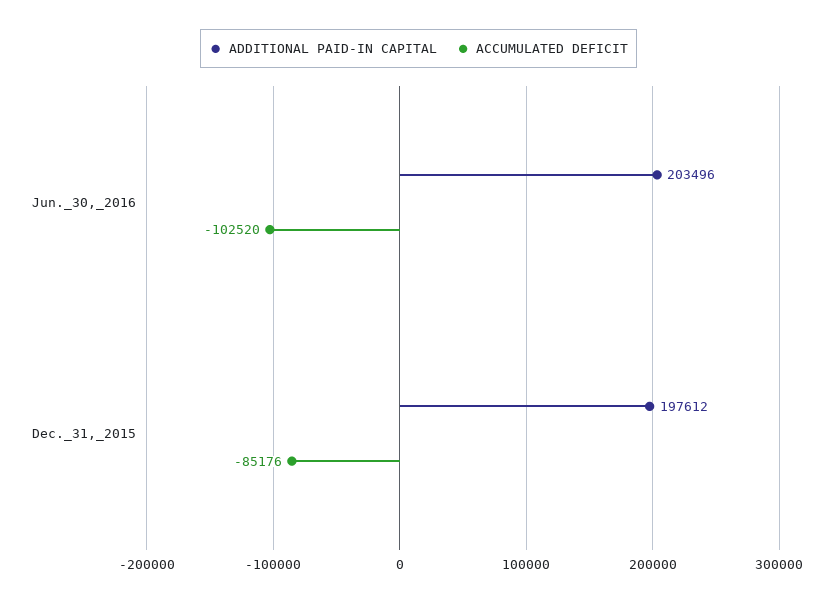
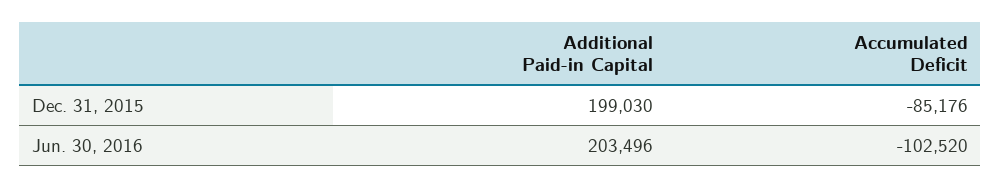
  {
    "ADDITIONAL PAID-IN CAPITAL": {
      "Jun._30,_2016": 203496,
-     "Dec._31,_2015": 197612
+     "Dec._31,_2015": 199030
    },
    "ACCUMULATED DEFICIT": {
      "Jun._30,_2016": -102520,
      "Dec._31,_2015": -85176
    }
  }

